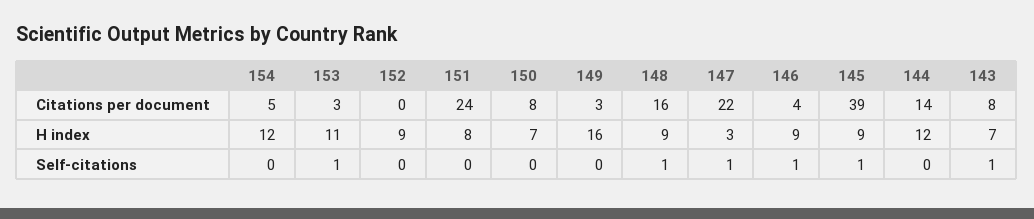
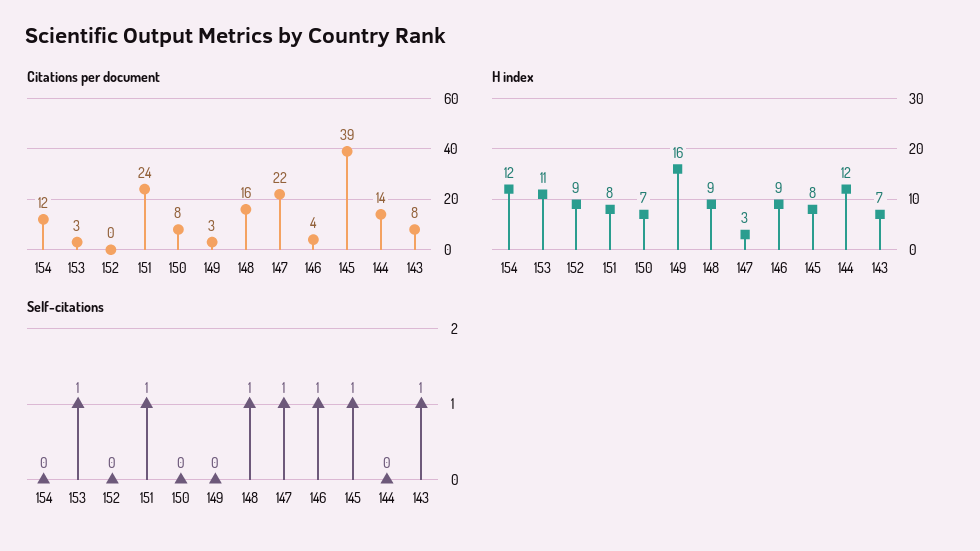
  {
    "Citations per document": {
-     "154": 5,
+     "154": 12,
      "153": 3,
      "152": 0,
      "151": 24,
      "150": 8,
      "149": 3,
      "148": 16,
      "147": 22,
      "146": 4,
      "145": 39,
      "144": 14,
      "143": 8
    },
    "H index": {
      "154": 12,
      "153": 11,
      "152": 9,
      "151": 8,
      "150": 7,
      "149": 16,
      "148": 9,
      "147": 3,
      "146": 9,
-     "145": 9,
+     "145": 8,
      "144": 12,
      "143": 7
    },
    "Self-citations": {
      "154": 0,
      "153": 1,
      "152": 0,
-     "151": 0,
+     "151": 1,
      "150": 0,
      "149": 0,
      "148": 1,
      "147": 1,
      "146": 1,
      "145": 1,
      "144": 0,
      "143": 1
    }
  }

